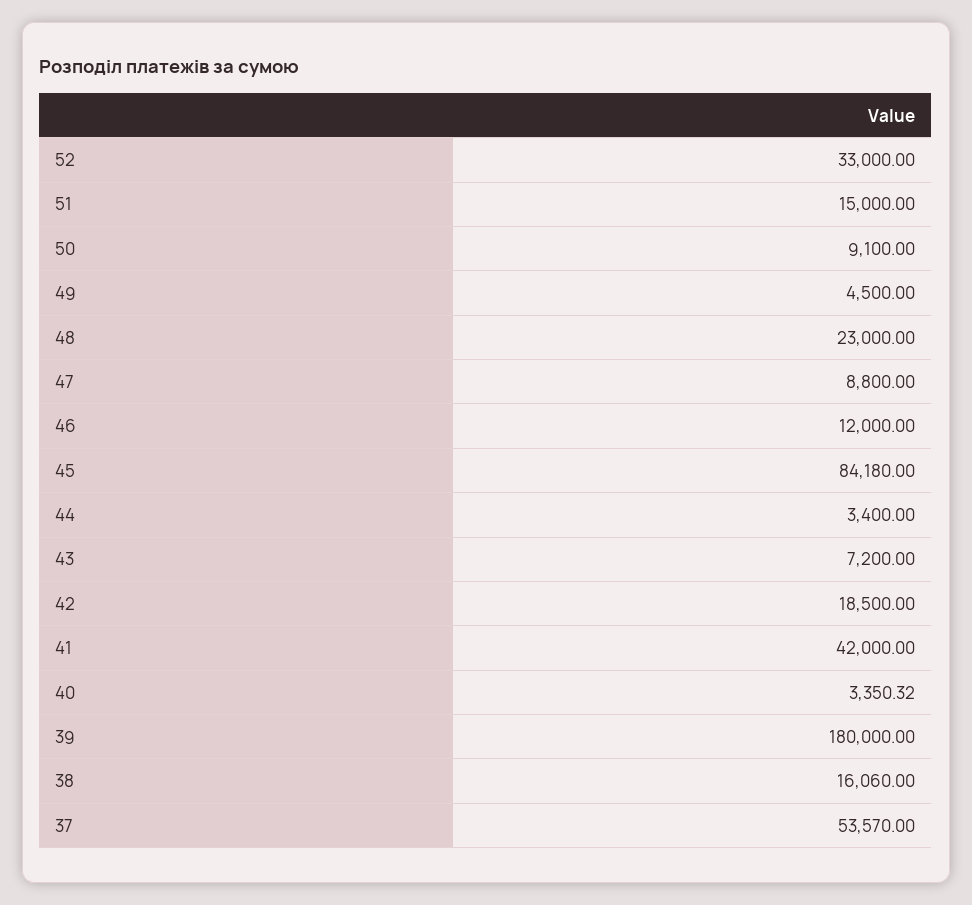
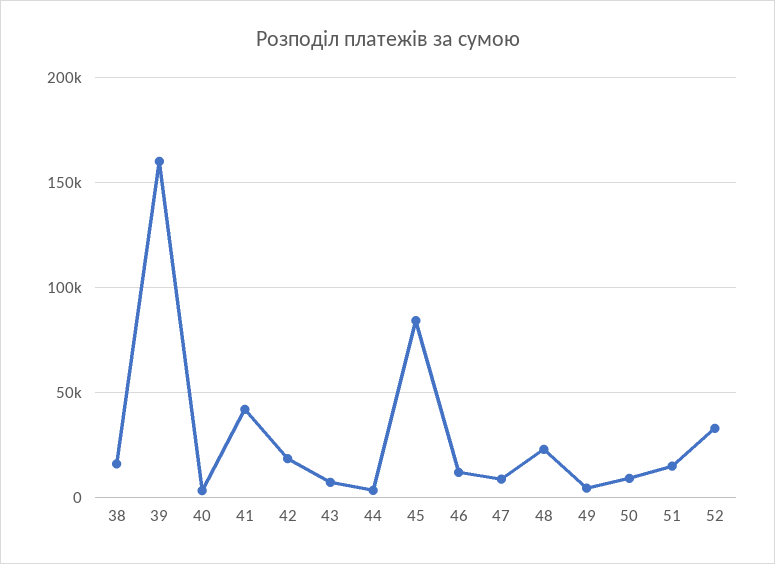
  {
    "52": 33000,
    "51": 15000,
    "50": 9100,
    "49": 4500,
    "48": 23000,
    "47": 8800,
    "46": 12000,
    "45": 84180,
    "44": 3400,
    "43": 7200,
    "42": 18500,
    "41": 42000,
    "40": 3350.32,
-   "39": 180000,
+   "39": 160000,
-   "38": 16060,
+   "38": 16060
-   "37": 53570
  }

